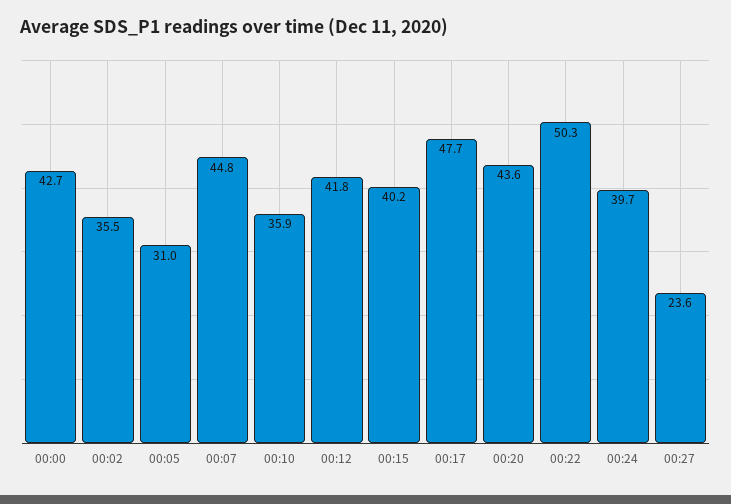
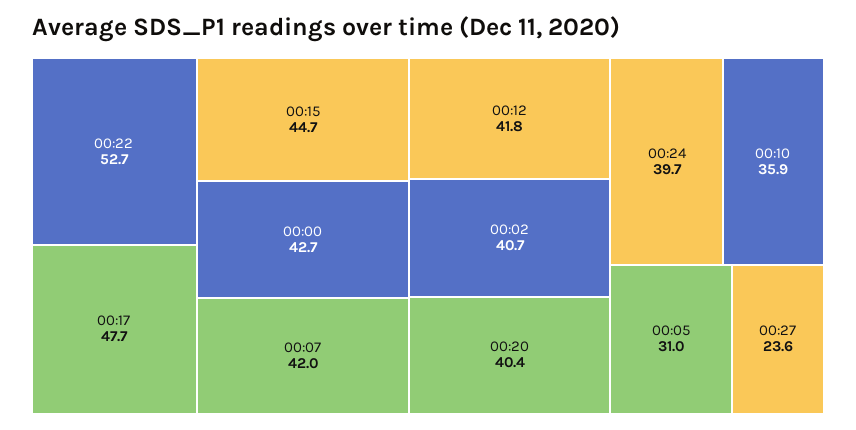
  {
    "00:00": 42.7,
-   "00:02": 35.5,
+   "00:02": 40.7,
    "00:05": 31,
-   "00:07": 44.8,
+   "00:07": 42,
    "00:10": 35.9,
    "00:12": 41.8,
-   "00:15": 40.2,
+   "00:15": 44.7,
    "00:17": 47.7,
-   "00:20": 43.6,
+   "00:20": 40.4,
-   "00:22": 50.3,
+   "00:22": 52.7,
    "00:24": 39.7,
    "00:27": 23.6
  }

